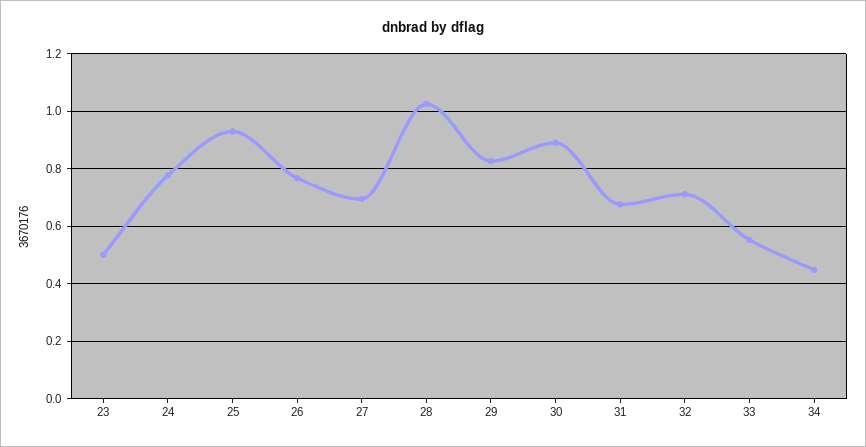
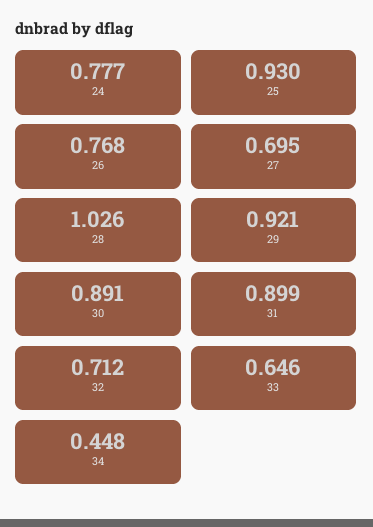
  {
-   "23": 0.5,
    "24": 0.777,
    "25": 0.93,
    "26": 0.768,
    "27": 0.695,
    "28": 1.026,
-   "29": 0.825,
+   "29": 0.921,
    "30": 0.891,
-   "31": 0.675,
+   "31": 0.899,
    "32": 0.712,
-   "33": 0.55,
+   "33": 0.646,
    "34": 0.448
  }

